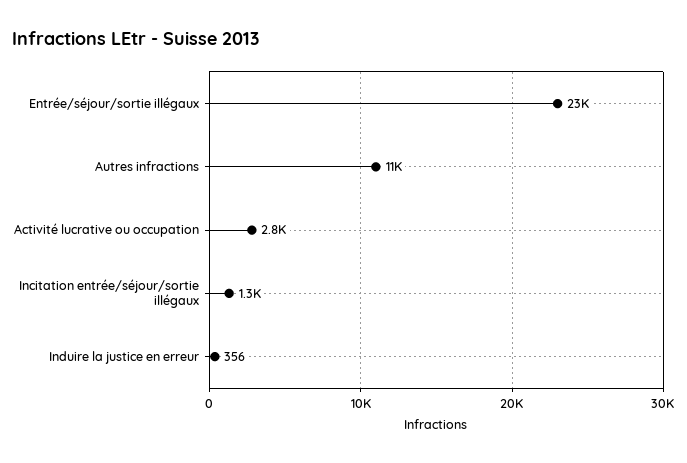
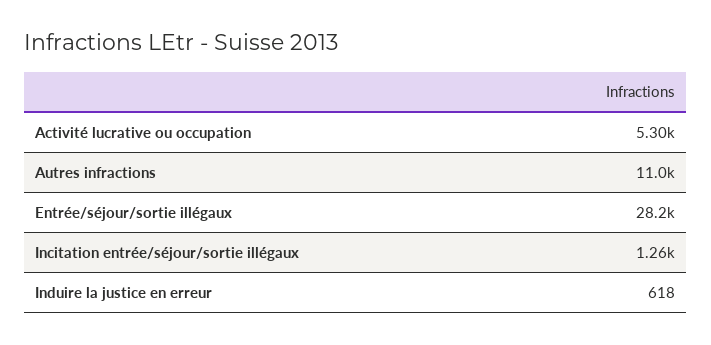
  {
-   "Entrée/séjour/sortie illégaux": 23000,
+   "Entrée/séjour/sortie illégaux": 28200,
    "Autres infractions": 11000,
-   "Activité lucrative ou occupation": 2800,
+   "Activité lucrative ou occupation": 5300,
    "Incitation entrée/séjour/sortie illégaux": 1260,
-   "Induire la justice en erreur": 356
+   "Induire la justice en erreur": 618
  }

